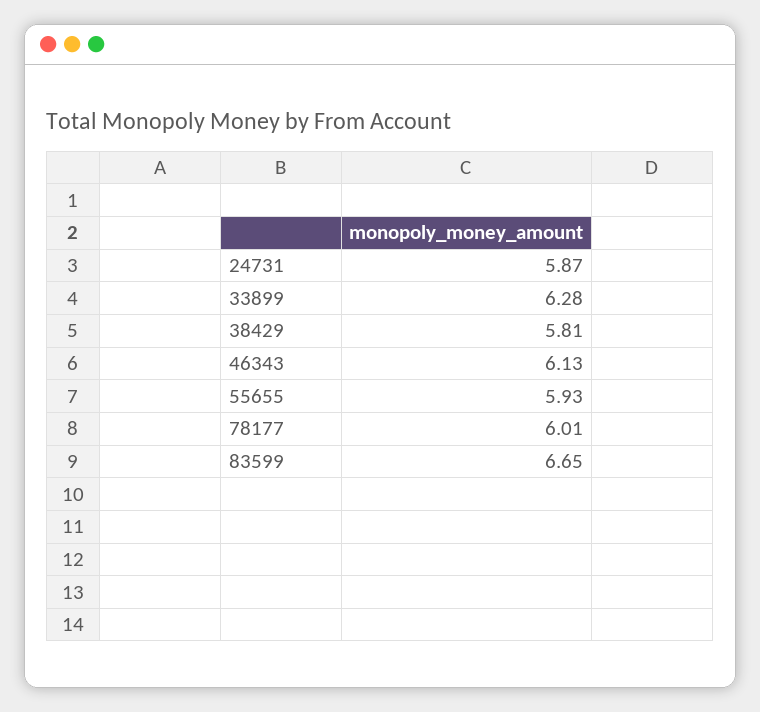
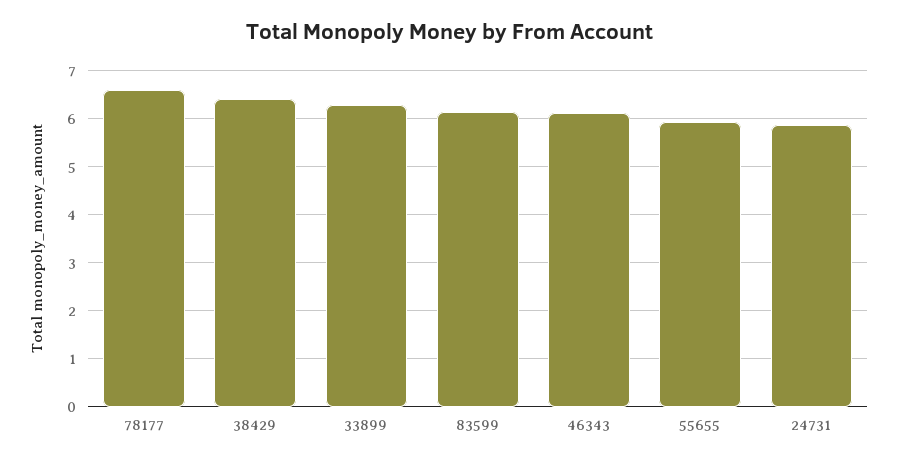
  {
    "24731": 5.87,
    "33899": 6.28,
-   "38429": 5.81,
+   "38429": 6.4,
    "46343": 6.13,
    "55655": 5.93,
-   "78177": 6.01,
+   "78177": 6.6,
-   "83599": 6.65
+   "83599": 6.2
  }

